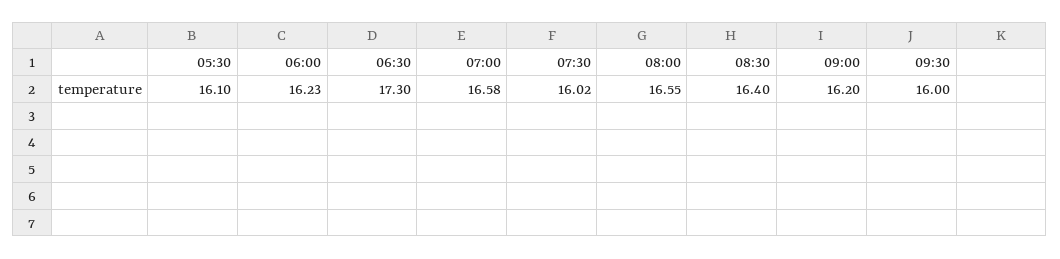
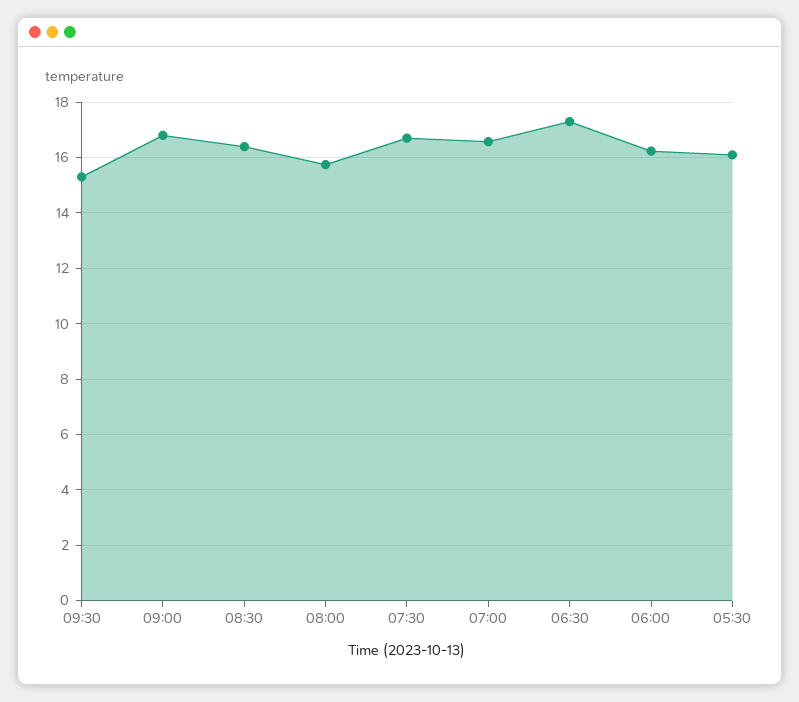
  {
    "05:30": 16.1,
    "06:00": 16.23,
    "06:30": 17.3,
    "07:00": 16.58,
-   "07:30": 16.02,
+   "07:30": 16.75,
-   "08:00": 16.55,
+   "08:00": 15.75,
    "08:30": 16.4,
-   "09:00": 16.2,
+   "09:00": 16.75,
-   "09:30": 16
+   "09:30": 15.25
  }

